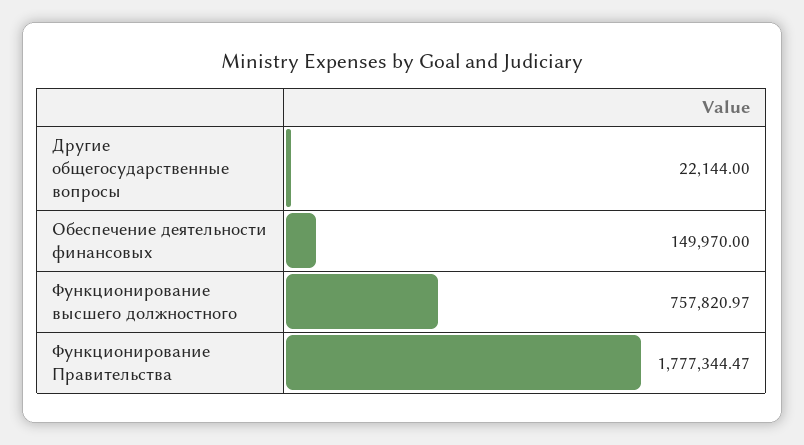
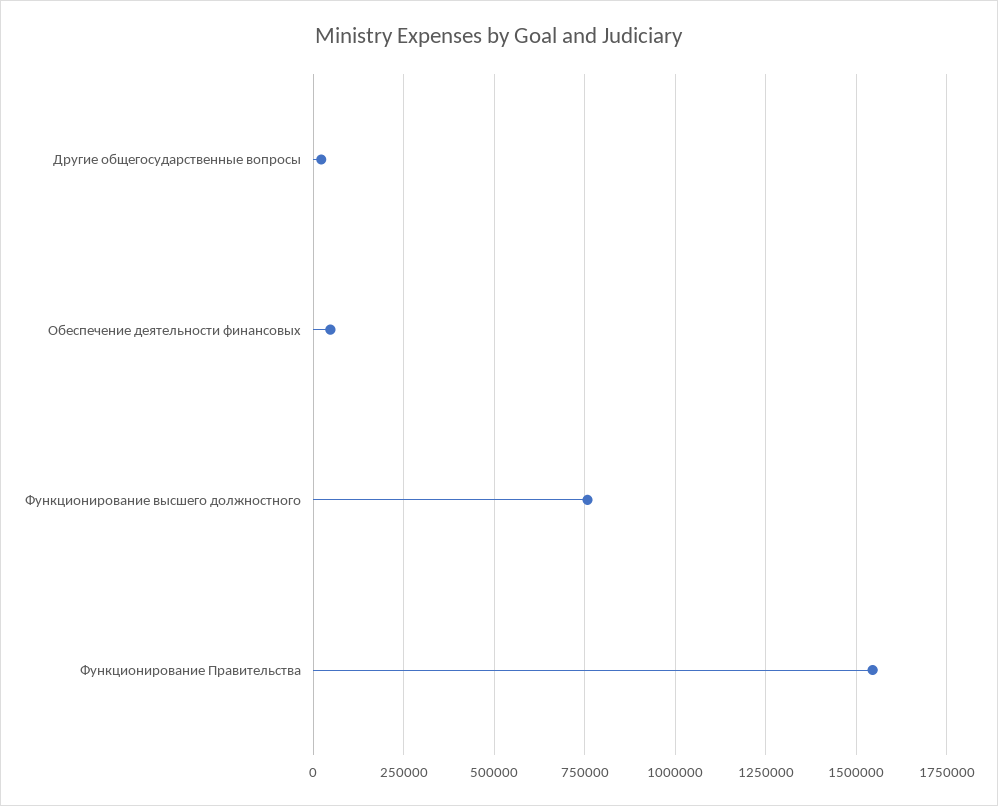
  {
    "Другие общегосударственные вопросы": 22144,
-   "Обеспечение деятельности финансовых": 149970,
+   "Обеспечение деятельности финансовых": 50000,
    "Функционирование высшего должностного": 757820.97,
-   "Функционирование Правительства": 1777344.47
+   "Функционирование Правительства": 1550000
  }

